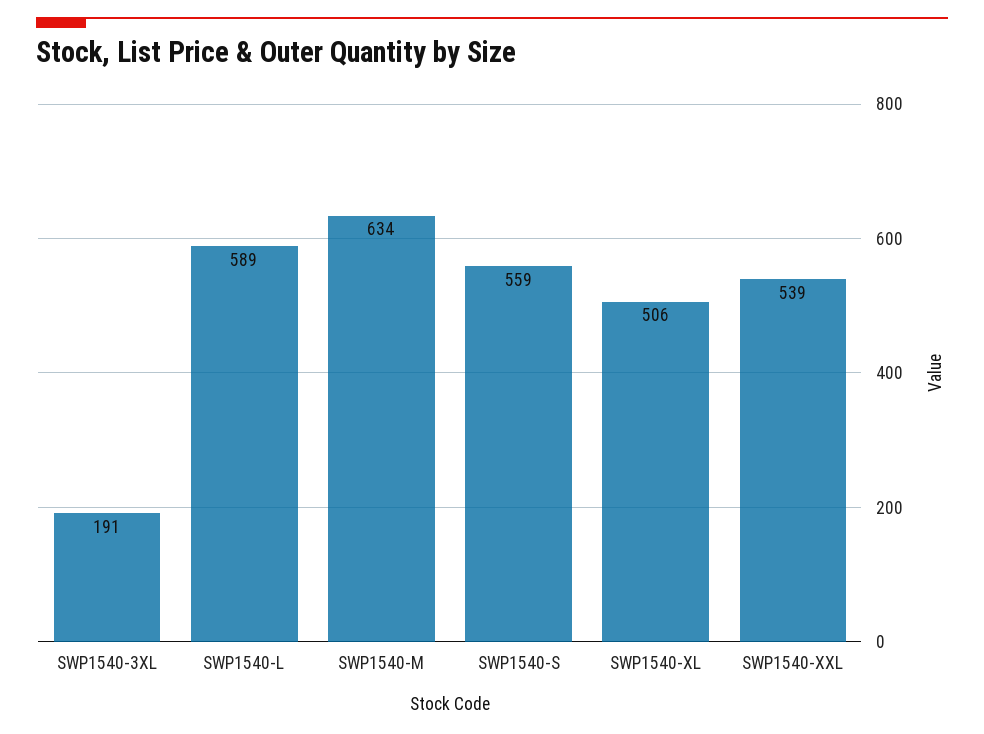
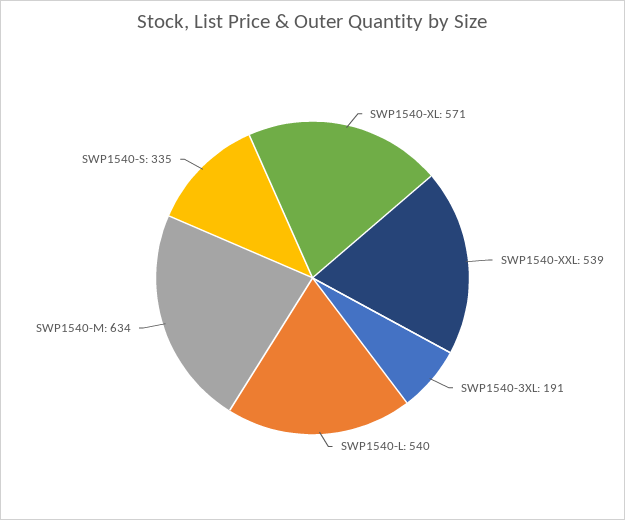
  {
    "SWP1540-3XL": 191,
-   "SWP1540-L": 589,
+   "SWP1540-L": 540,
    "SWP1540-M": 634,
-   "SWP1540-S": 559,
+   "SWP1540-S": 335,
-   "SWP1540-XL": 506,
+   "SWP1540-XL": 571,
    "SWP1540-XXL": 539
  }

